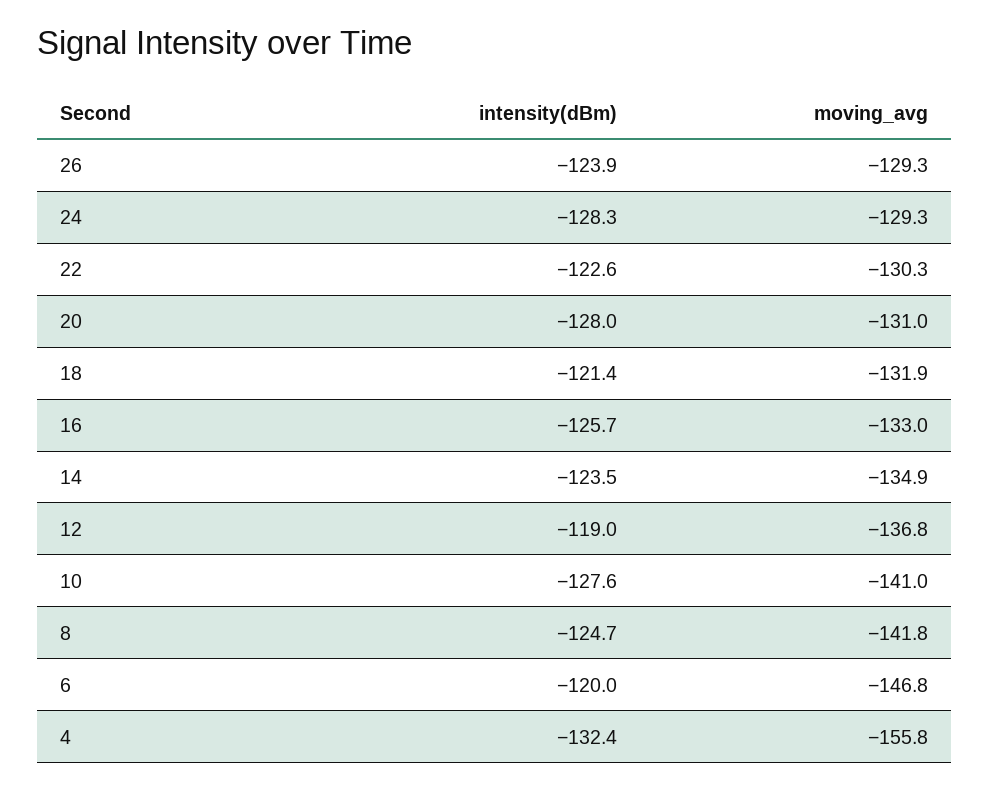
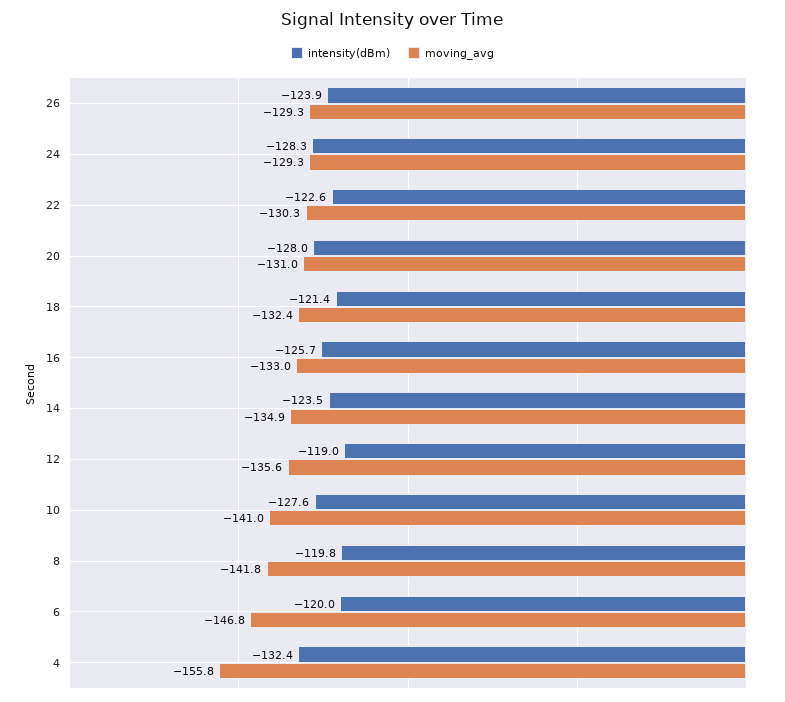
  {
    "intensity(dBm)": {
      "26": -123.9,
      "24": -128.3,
      "22": -122.6,
      "20": -128,
      "18": -121.4,
      "16": -125.7,
      "14": -123.5,
      "12": -119,
      "10": -127.6,
-     "8": -124.7,
+     "8": -119.8,
      "6": -120,
      "4": -132.4
    },
    "moving_avg": {
      "26": -129.3,
      "24": -129.3,
      "22": -130.3,
      "20": -131,
-     "18": -131.9,
+     "18": -132.4,
      "16": -133,
      "14": -134.9,
-     "12": -136.8,
+     "12": -135.6,
      "10": -141,
      "8": -141.8,
      "6": -146.8,
      "4": -155.8
    }
  }

